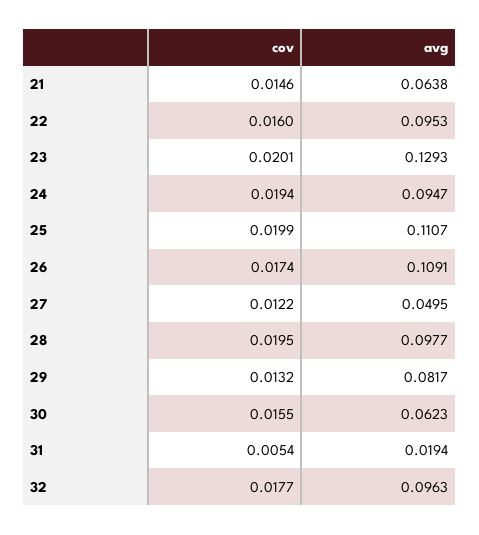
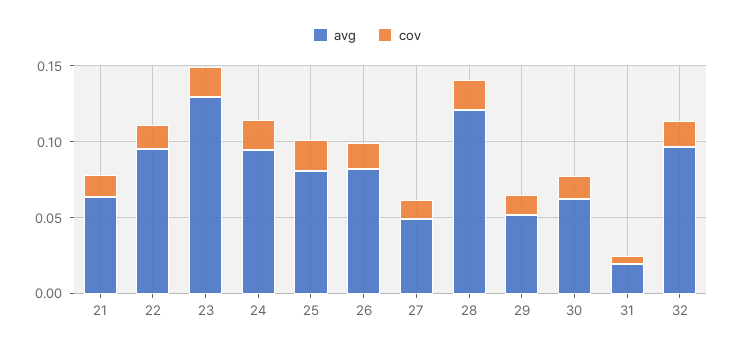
  {
    "cov": {
      "21": 0.0146,
      "22": 0.016,
      "23": 0.0201,
      "24": 0.0194,
      "25": 0.0199,
      "26": 0.0174,
      "27": 0.0122,
      "28": 0.0195,
      "29": 0.0132,
      "30": 0.0155,
      "31": 0.0054,
      "32": 0.0177
    },
    "avg": {
      "21": 0.0638,
      "22": 0.0953,
      "23": 0.1293,
      "24": 0.0947,
-     "25": 0.1107,
+     "25": 0.08,
-     "26": 0.1091,
+     "26": 0.08,
      "27": 0.0495,
-     "28": 0.0977,
+     "28": 0.12,
-     "29": 0.0817,
+     "29": 0.05,
      "30": 0.0623,
      "31": 0.0194,
      "32": 0.0963
    }
  }

